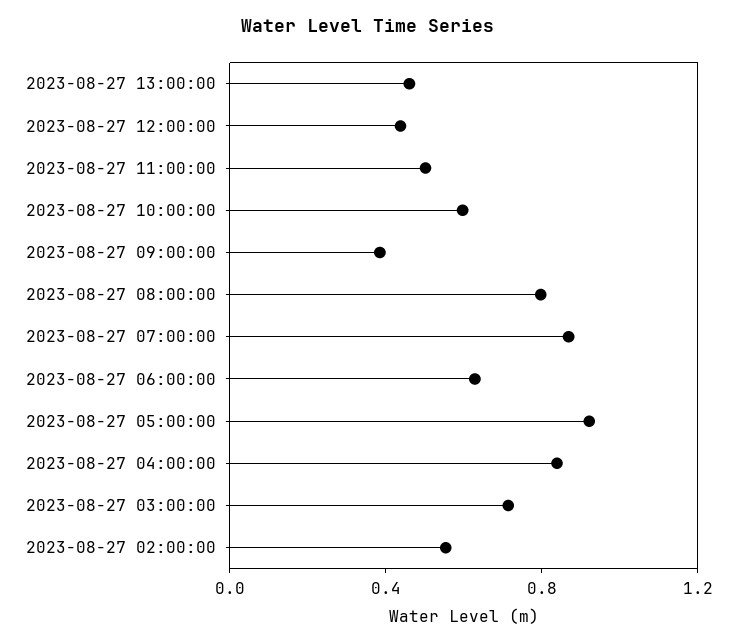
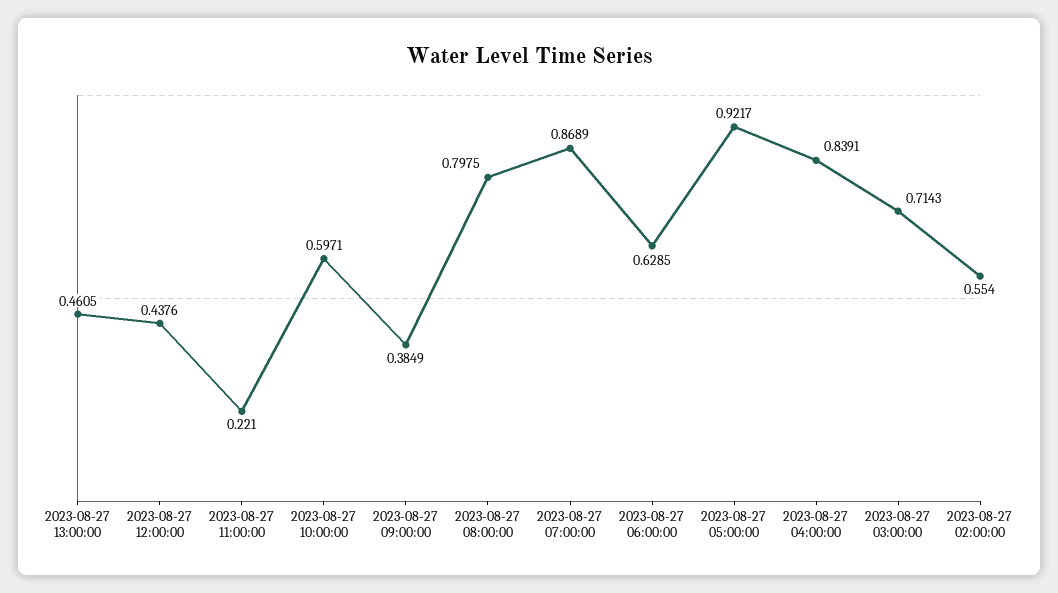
  {
    "2023-08-27 13:00:00": 0.4605,
    "2023-08-27 12:00:00": 0.4376,
-   "2023-08-27 11:00:00": 0.5,
+   "2023-08-27 11:00:00": 0.221,
    "2023-08-27 10:00:00": 0.5971,
    "2023-08-27 09:00:00": 0.3849,
    "2023-08-27 08:00:00": 0.7975,
    "2023-08-27 07:00:00": 0.8689,
    "2023-08-27 06:00:00": 0.6285,
    "2023-08-27 05:00:00": 0.9217,
    "2023-08-27 04:00:00": 0.8391,
    "2023-08-27 03:00:00": 0.7143,
    "2023-08-27 02:00:00": 0.554
  }

